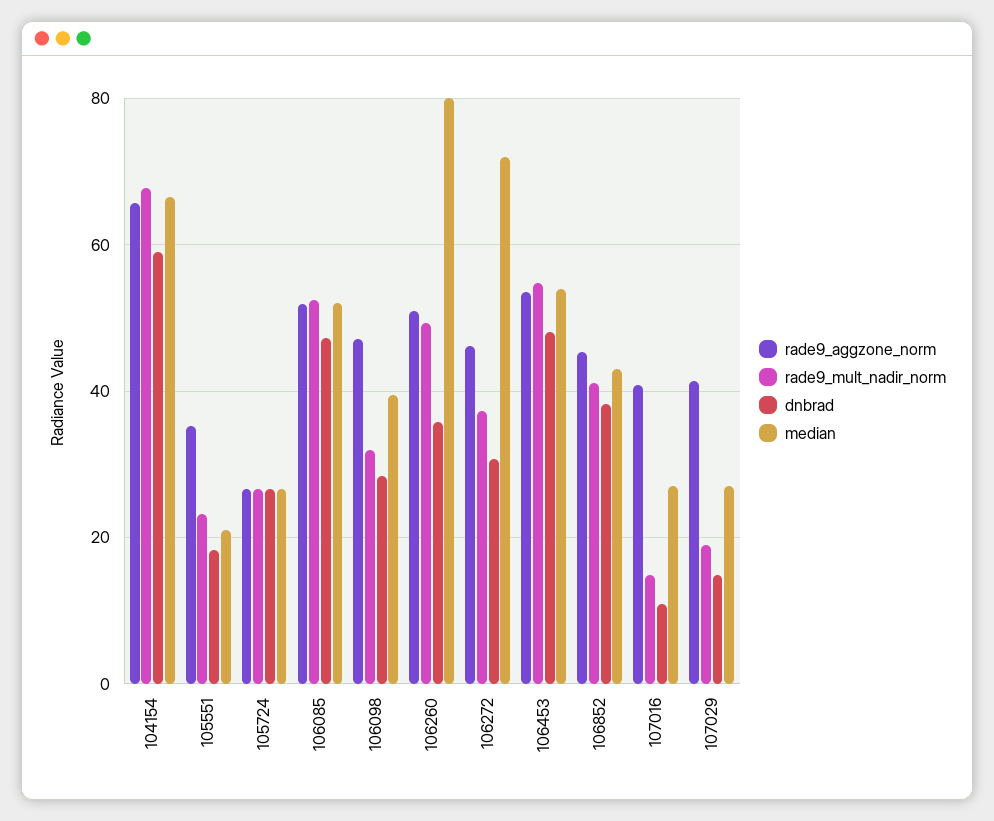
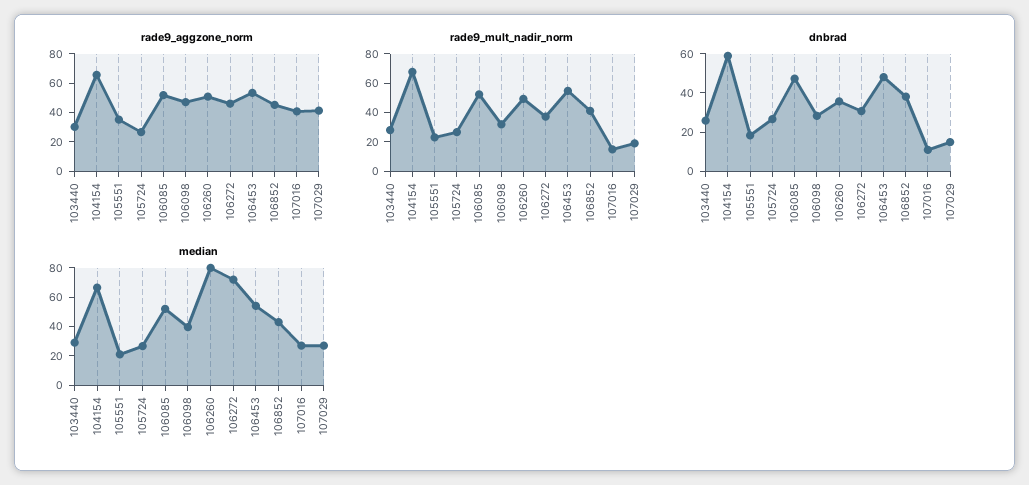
  {
    "rade9_aggzone_norm": {
      "104154": 66,
      "105551": 36,
      "105724": 26,
      "106085": 52,
      "106098": 48,
      "106260": 50,
      "106272": 46,
      "106453": 54,
      "106852": 46,
      "107016": 40,
-     "107029": 42
+     "107029": 42,
+     "103440": 30
    },
    "rade9_mult_nadir_norm": {
      "104154": 68,
      "105551": 24,
      "105724": 26,
      "106085": 52,
      "106098": 32,
      "106260": 50,
      "106272": 38,
      "106453": 54,
      "106852": 42,
      "107016": 14,
-     "107029": 20
+     "107029": 20,
+     "103440": 30
    },
    "dnbrad": {
      "104154": 60,
      "105551": 18,
      "105724": 26,
      "106085": 48,
      "106098": 28,
      "106260": 36,
      "106272": 30,
      "106453": 48,
      "106852": 38,
      "107016": 10,
-     "107029": 14
+     "107029": 14,
+     "103440": 25
    },
    "median": {
      "104154": 66,
      "105551": 22,
      "105724": 26,
      "106085": 52,
      "106098": 40,
      "106260": 80,
      "106272": 72,
      "106453": 54,
      "106852": 44,
      "107016": 28,
-     "107029": 28
+     "107029": 28,
+     "103440": 30
    }
  }

